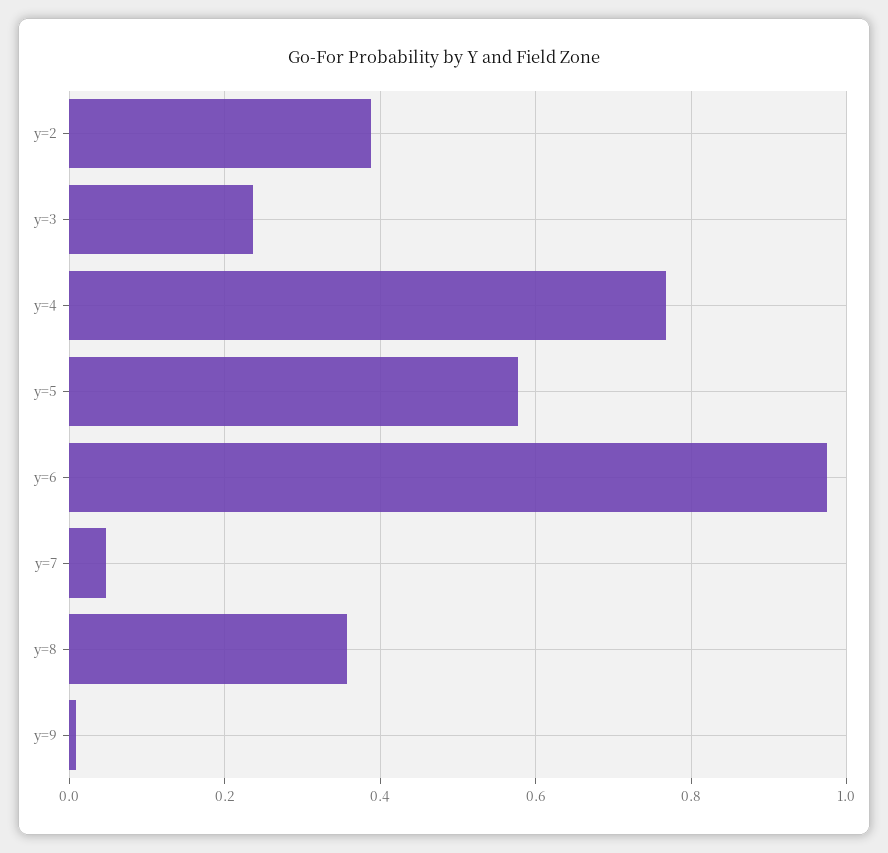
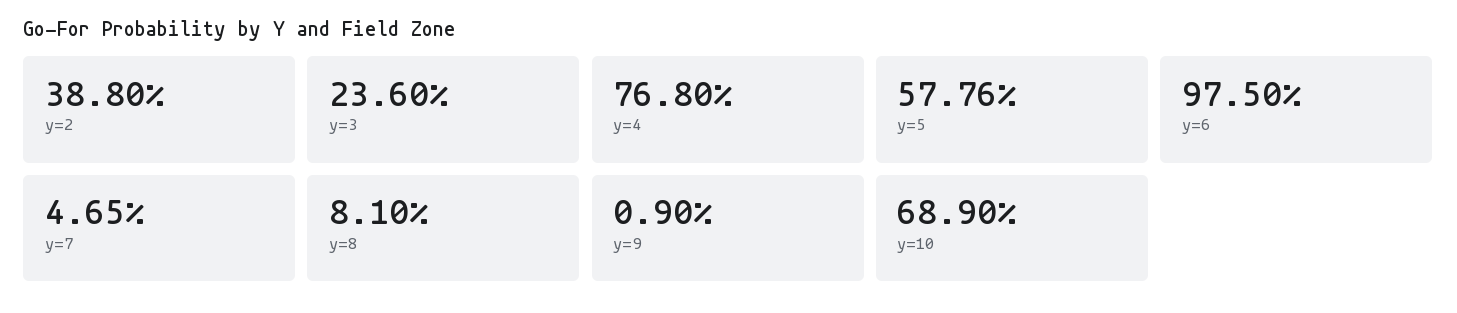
  {
    "y=2": 0.388,
    "y=3": 0.236,
    "y=4": 0.768,
    "y=5": 0.5776,
    "y=6": 0.975,
    "y=7": 0.0465,
-   "y=8": 0.36,
+   "y=8": 0.081,
-   "y=9": 0.009
+   "y=9": 0.009,
+   "y=10": 0.689
  }

